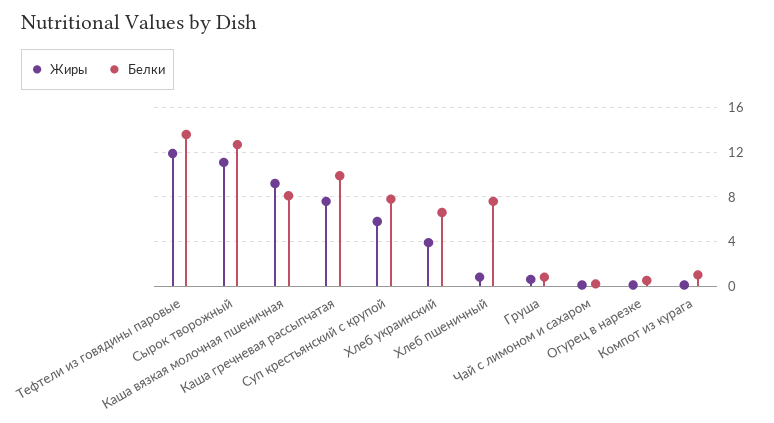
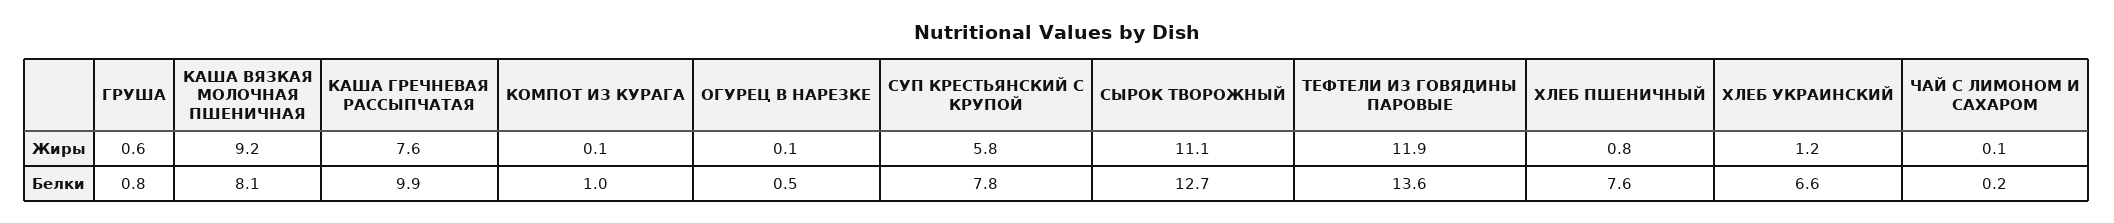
  {
    "Жиры": {
      "Тефтели из говядины паровые": 11.9,
      "Сырок творожный": 11.1,
      "Каша вязкая молочная пшеничная": 9.2,
      "Каша гречневая рассыпчатая": 7.6,
      "Суп крестьянский с крупой": 5.8,
-     "Хлеб украинский": 4,
+     "Хлеб украинский": 1.2,
      "Хлеб пшеничный": 0.8,
      "Груша": 0.6,
      "Чай с лимоном и сахаром": 0.1,
      "Огурец в нарезке": 0.1,
      "Компот из курага": 0.1
    },
    "Белки": {
      "Тефтели из говядины паровые": 13.6,
      "Сырок творожный": 12.7,
      "Каша вязкая молочная пшеничная": 8.1,
      "Каша гречневая рассыпчатая": 9.9,
      "Суп крестьянский с крупой": 7.8,
      "Хлеб украинский": 6.6,
      "Хлеб пшеничный": 7.6,
      "Груша": 0.8,
      "Чай с лимоном и сахаром": 0.2,
      "Огурец в нарезке": 0.5,
      "Компот из курага": 1
    }
  }

